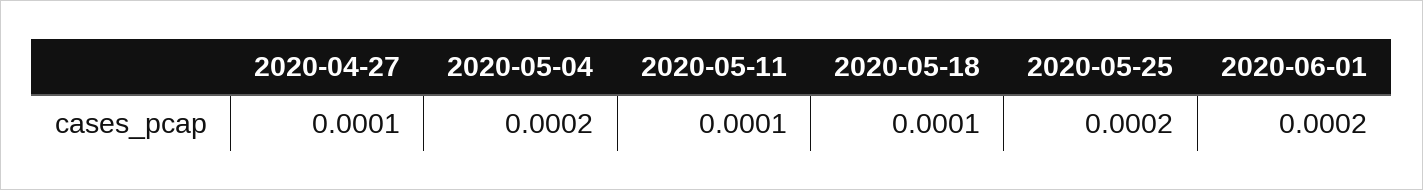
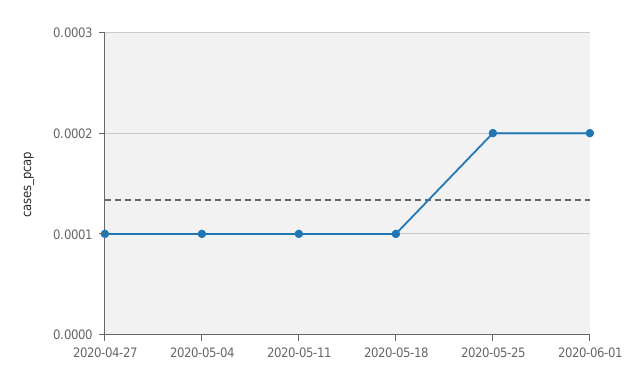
  {
    "2020-04-27": 0.0001,
-   "2020-05-04": 0.0002,
+   "2020-05-04": 0.0001,
    "2020-05-11": 0.0001,
    "2020-05-18": 0.0001,
    "2020-05-25": 0.0002,
    "2020-06-01": 0.0002
  }

